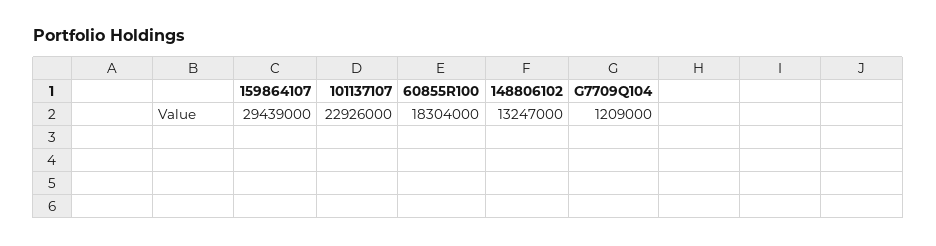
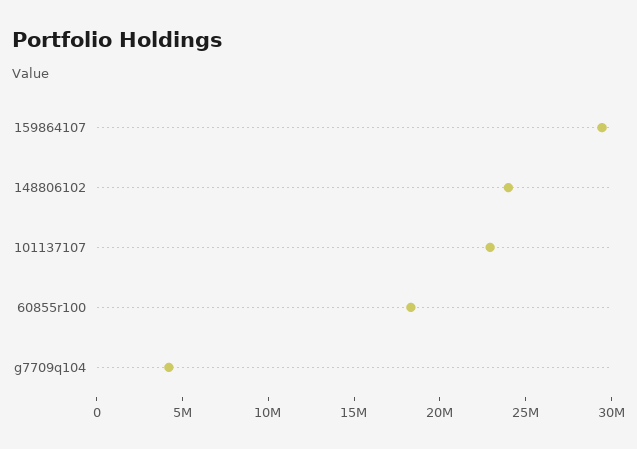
  {
    "159864107": 29439000,
    "101137107": 22926000,
    "60855R100": 18304000,
-   "148806102": 13247000,
+   "148806102": 24000000,
-   "G7709Q104": 1209000
+   "G7709Q104": 4000000
  }

